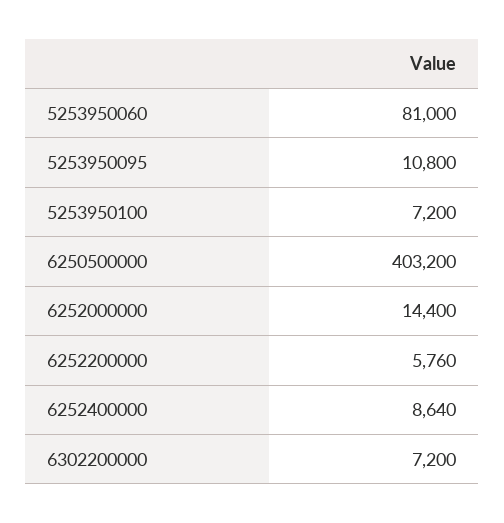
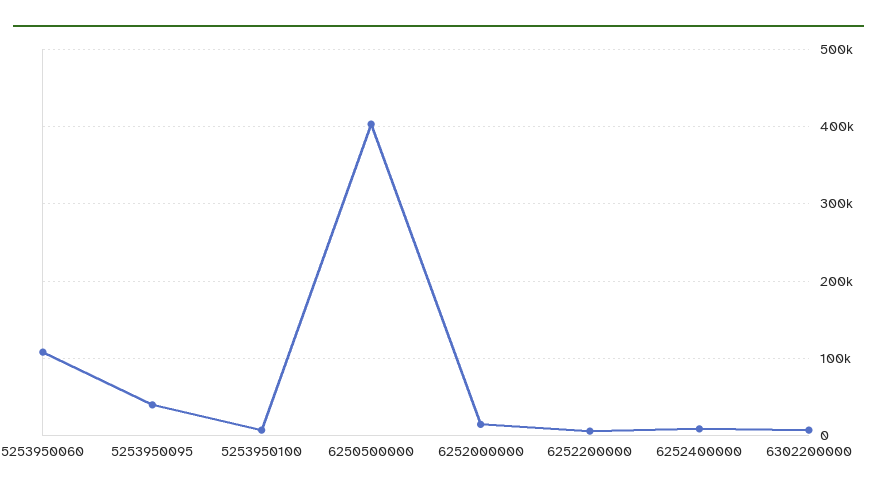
  {
-   "5253950060": 81000,
+   "5253950060": 110000,
-   "5253950095": 10800,
+   "5253950095": 40000,
    "5253950100": 7200,
    "6250500000": 403200,
    "6252000000": 14400,
    "6252200000": 5760,
    "6252400000": 8640,
    "6302200000": 7200
  }

